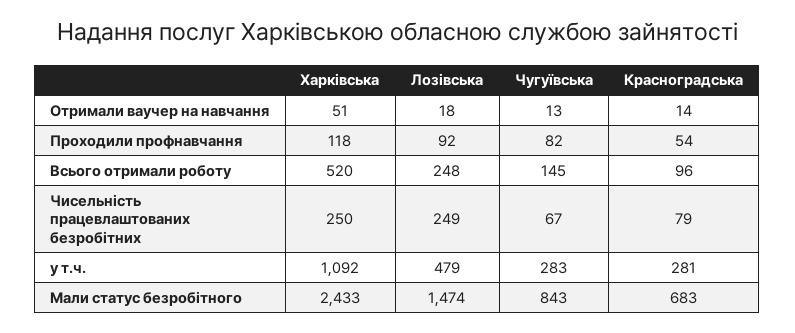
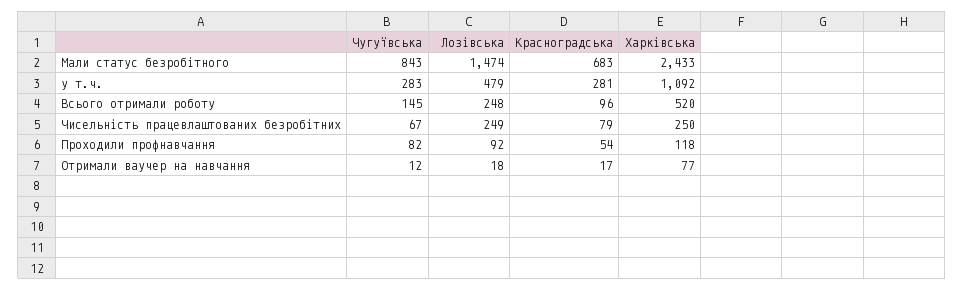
  {
    "Харківська": {
-     "Отримали ваучер на навчання": 51,
+     "Отримали ваучер на навчання": 77,
      "Проходили профнавчання": 118,
      "Всього отримали роботу": 520,
      "Чисельність працевлаштованих безробітних": 250,
      "у т.ч.": 1092,
      "Мали статус безробітного": 2433
    },
    "Лозівська": {
      "Отримали ваучер на навчання": 18,
      "Проходили профнавчання": 92,
      "Всього отримали роботу": 248,
      "Чисельність працевлаштованих безробітних": 249,
      "у т.ч.": 479,
      "Мали статус безробітного": 1474
    },
    "Чугуївська": {
-     "Отримали ваучер на навчання": 13,
+     "Отримали ваучер на навчання": 12,
      "Проходили профнавчання": 82,
      "Всього отримали роботу": 145,
      "Чисельність працевлаштованих безробітних": 67,
      "у т.ч.": 283,
      "Мали статус безробітного": 843
    },
    "Красноградська": {
-     "Отримали ваучер на навчання": 14,
+     "Отримали ваучер на навчання": 17,
      "Проходили профнавчання": 54,
      "Всього отримали роботу": 96,
      "Чисельність працевлаштованих безробітних": 79,
      "у т.ч.": 281,
      "Мали статус безробітного": 683
    }
  }

